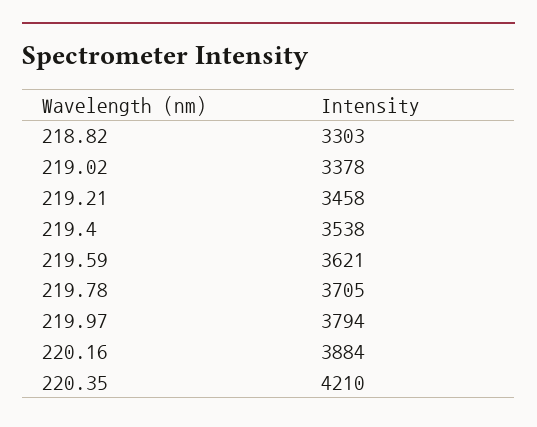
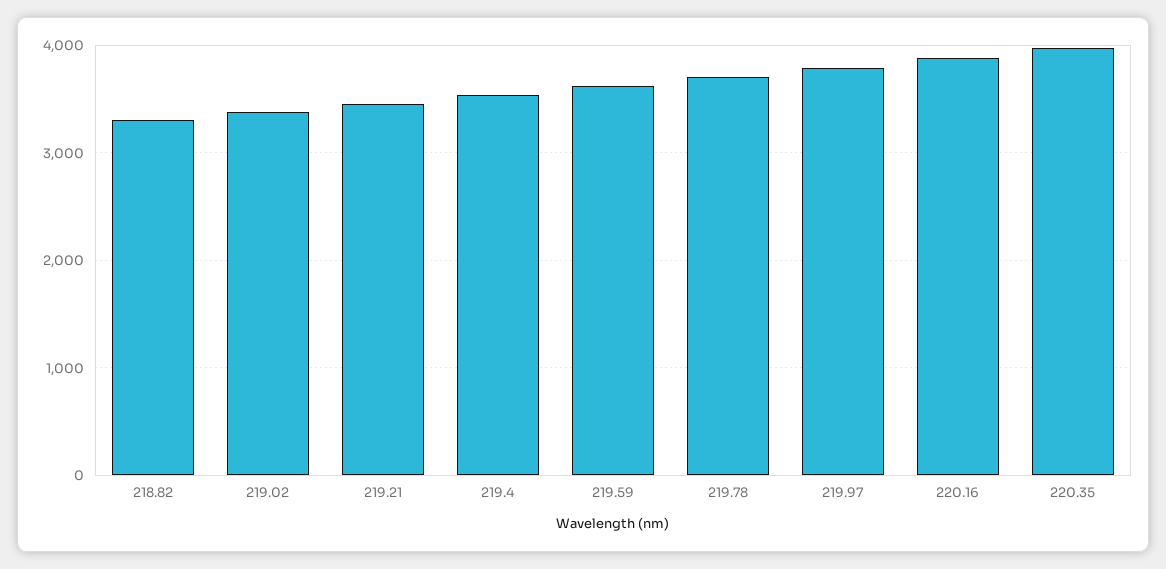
  {
    "218.82": 3303,
    "219.02": 3378,
    "219.21": 3458,
    "219.4": 3538,
    "219.59": 3621,
    "219.78": 3705,
    "219.97": 3794,
    "220.16": 3884,
-   "220.35": 4210
+   "220.35": 4000
  }

